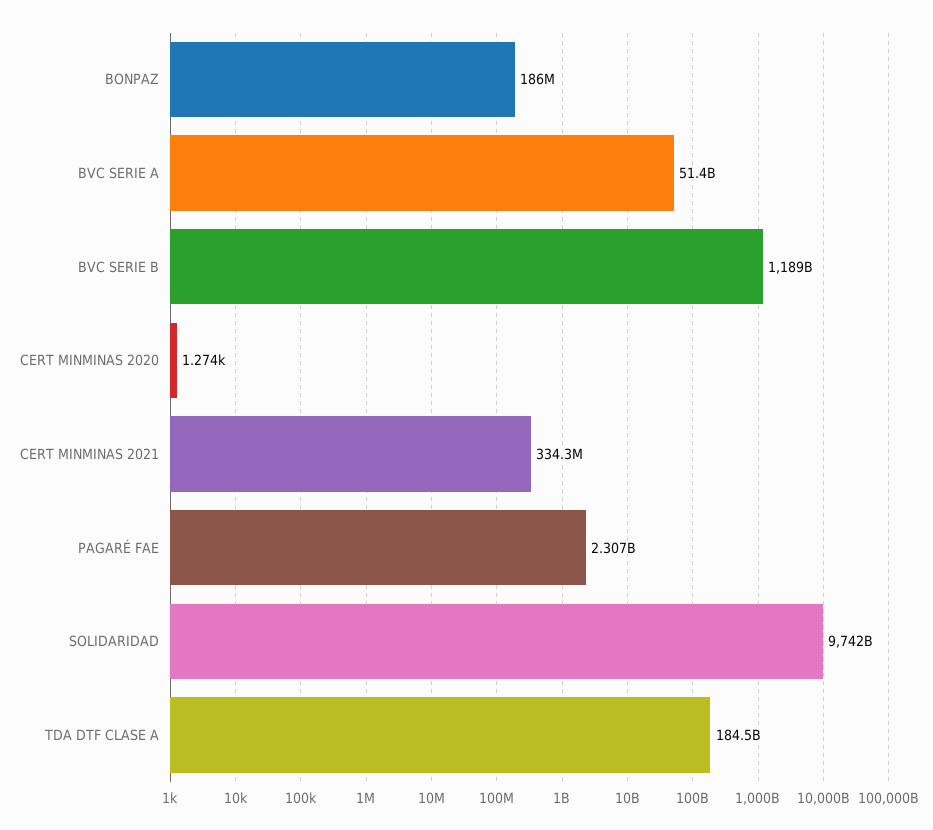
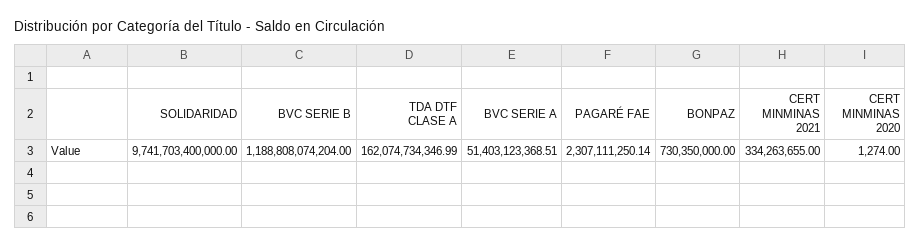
  {
-   "BONPAZ": 186000000,
+   "BONPAZ": 730350000,
    "BVC SERIE A": 51403123368.51,
    "BVC SERIE B": 1188808074204,
    "CERT MINMINAS 2020": 1274,
    "CERT MINMINAS 2021": 334263655,
    "PAGARÉ FAE": 2307111250.14,
    "SOLIDARIDAD": 9741703400000,
-   "TDA DTF CLASE A": 184500000000
+   "TDA DTF CLASE A": 162074734346.99
  }

